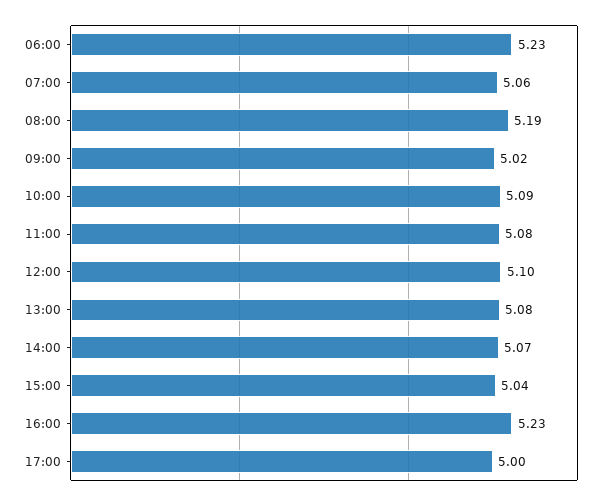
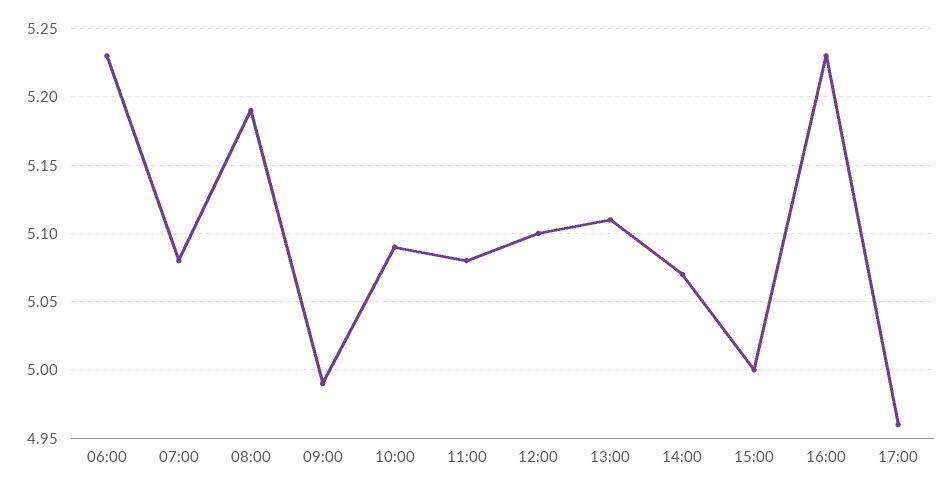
  {
    "06:00": 5.23,
-   "07:00": 5.06,
+   "07:00": 5.08,
    "08:00": 5.19,
-   "09:00": 5.02,
+   "09:00": 4.99,
    "10:00": 5.09,
    "11:00": 5.08,
    "12:00": 5.1,
-   "13:00": 5.08,
+   "13:00": 5.11,
    "14:00": 5.07,
-   "15:00": 5.04,
+   "15:00": 5,
    "16:00": 5.23,
-   "17:00": 5
+   "17:00": 4.96
  }

